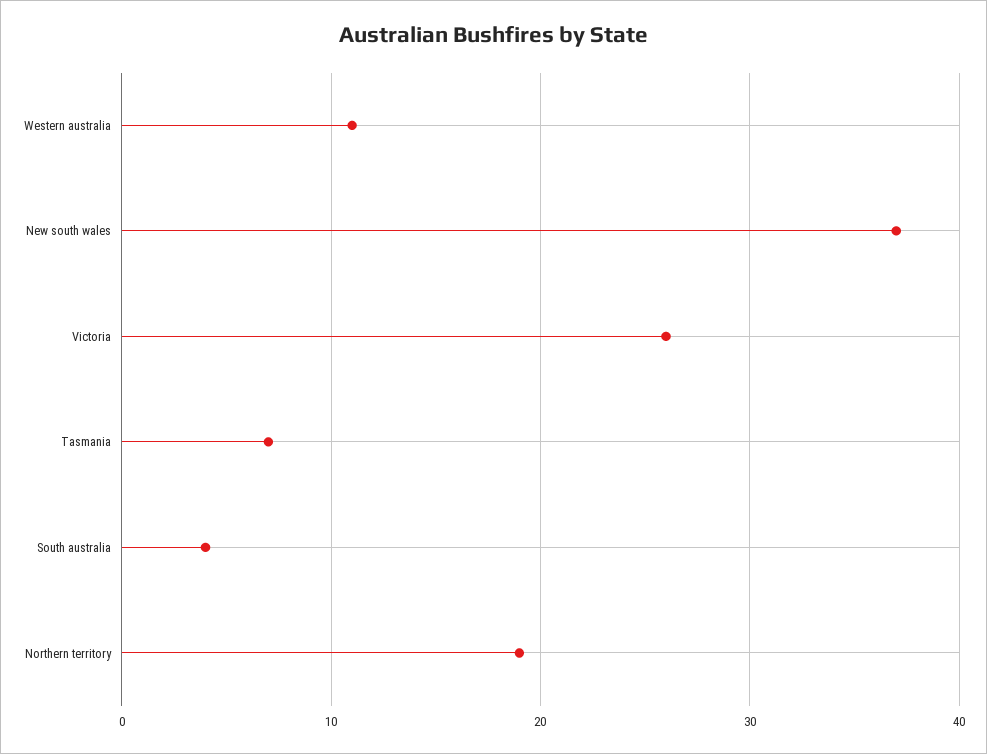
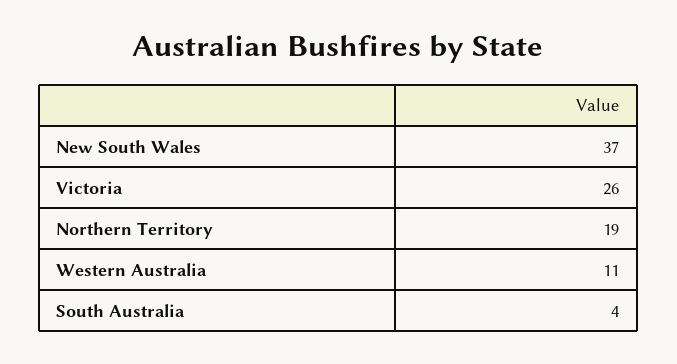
  {
    "Western australia": 11,
    "New south wales": 37,
    "Victoria": 26,
-   "Tasmania": 7,
    "South australia": 4,
    "Northern territory": 19
  }

